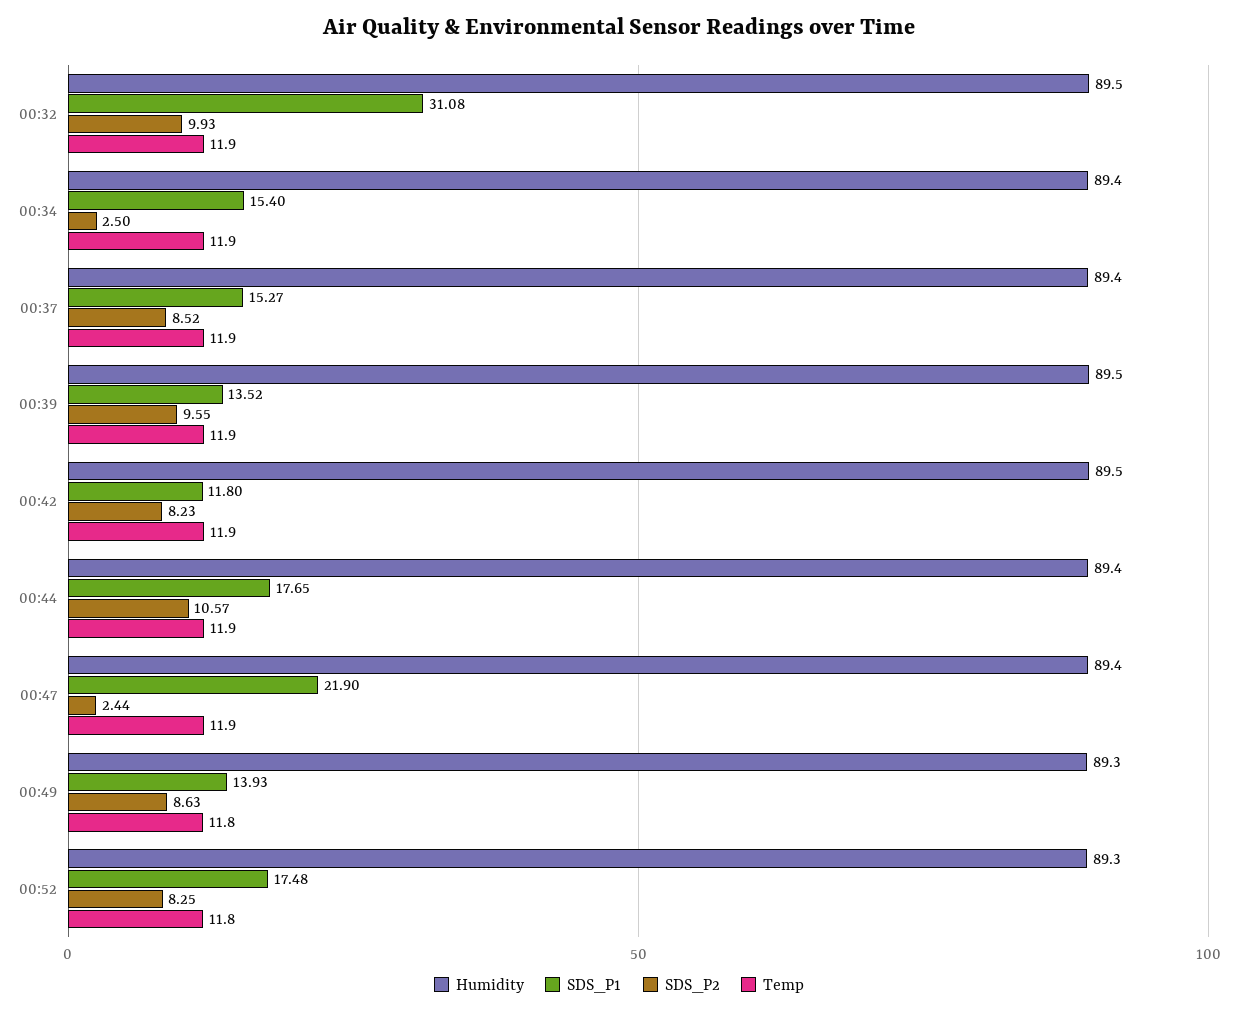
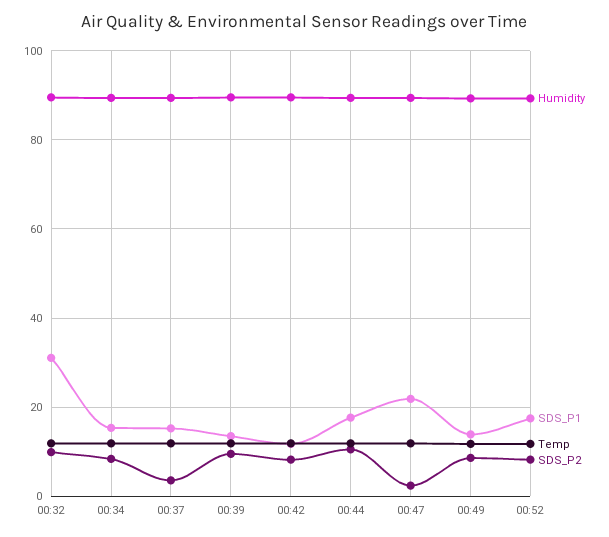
  {
    "Humidity": {
      "00:32": 89.5,
      "00:34": 89.4,
      "00:37": 89.4,
      "00:39": 89.5,
      "00:42": 89.5,
      "00:44": 89.4,
      "00:47": 89.4,
      "00:49": 89.3,
      "00:52": 89.3
    },
    "SDS_P1": {
      "00:32": 31.08,
      "00:34": 15.4,
      "00:37": 15.27,
      "00:39": 13.52,
      "00:42": 11.8,
      "00:44": 17.65,
      "00:47": 21.9,
      "00:49": 13.93,
      "00:52": 17.48
    },
    "SDS_P2": {
      "00:32": 9.93,
-     "00:34": 2.5,
+     "00:34": 8,
-     "00:37": 8.52,
+     "00:37": 4,
      "00:39": 9.55,
      "00:42": 8.23,
      "00:44": 10.57,
      "00:47": 2.44,
      "00:49": 8.63,
      "00:52": 8.25
    },
    "Temp": {
      "00:32": 11.9,
      "00:34": 11.9,
      "00:37": 11.9,
      "00:39": 11.9,
      "00:42": 11.9,
      "00:44": 11.9,
      "00:47": 11.9,
      "00:49": 11.8,
      "00:52": 11.8
    }
  }

